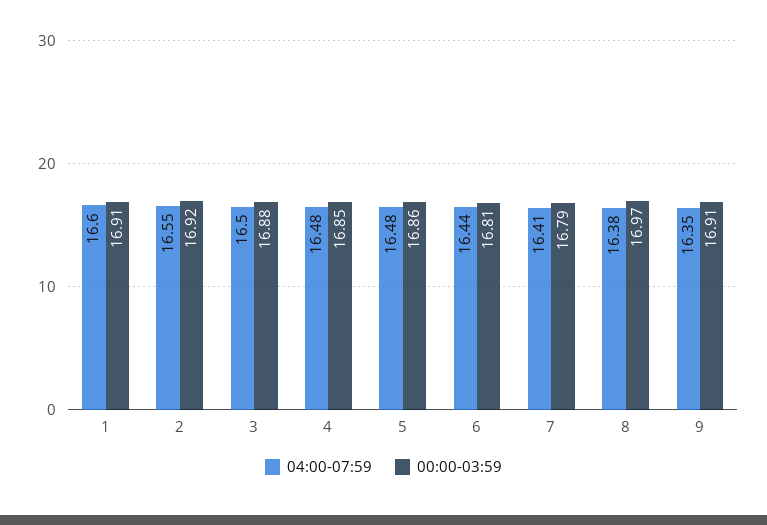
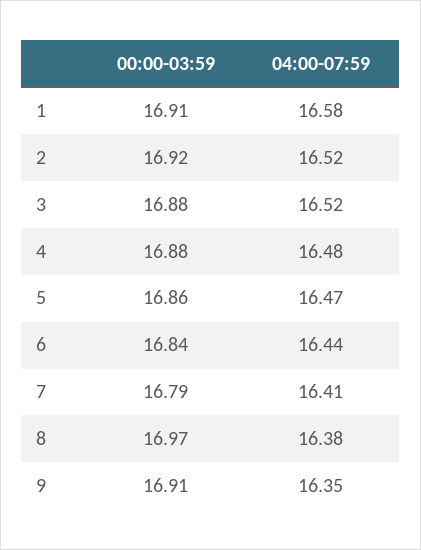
  {
    "04:00-07:59": {
-     "1": 16.6,
+     "1": 16.58,
-     "2": 16.55,
+     "2": 16.52,
-     "3": 16.5,
+     "3": 16.52,
      "4": 16.48,
-     "5": 16.48,
+     "5": 16.47,
      "6": 16.44,
      "7": 16.41,
      "8": 16.38,
      "9": 16.35
    },
    "00:00-03:59": {
      "1": 16.91,
      "2": 16.92,
      "3": 16.88,
-     "4": 16.85,
+     "4": 16.88,
      "5": 16.86,
-     "6": 16.81,
+     "6": 16.84,
      "7": 16.79,
      "8": 16.97,
      "9": 16.91
    }
  }

